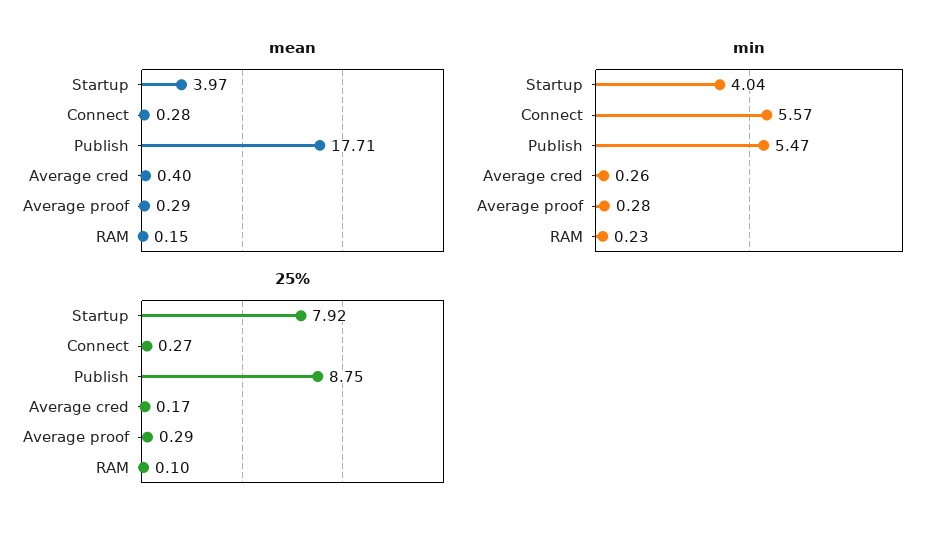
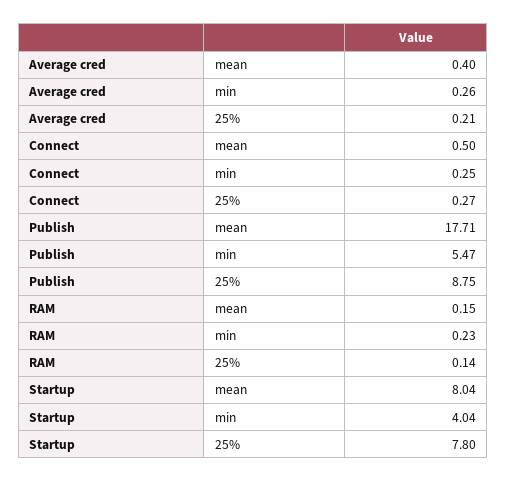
  {
    "mean": {
-     "Startup": 3.97,
+     "Startup": 8.04,
-     "Connect": 0.28,
+     "Connect": 0.5,
      "Publish": 17.71,
      "Average cred": 0.4,
-     "Average proof": 0.29,
      "RAM": 0.15
    },
    "min": {
      "Startup": 4.04,
-     "Connect": 5.57,
+     "Connect": 0.25,
      "Publish": 5.47,
      "Average cred": 0.26,
-     "Average proof": 0.28,
      "RAM": 0.23
    },
    "25%": {
-     "Startup": 7.92,
+     "Startup": 7.8,
      "Connect": 0.27,
      "Publish": 8.75,
-     "Average cred": 0.17,
+     "Average cred": 0.21,
-     "Average proof": 0.29,
-     "RAM": 0.1
+     "RAM": 0.14
    }
  }

